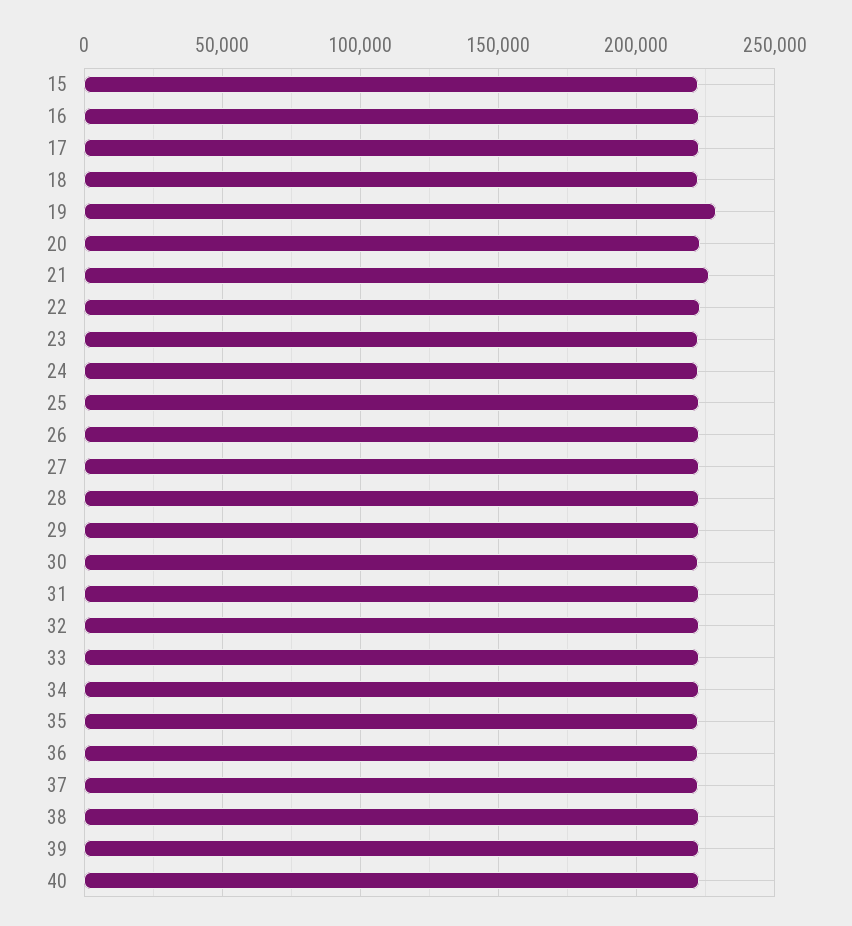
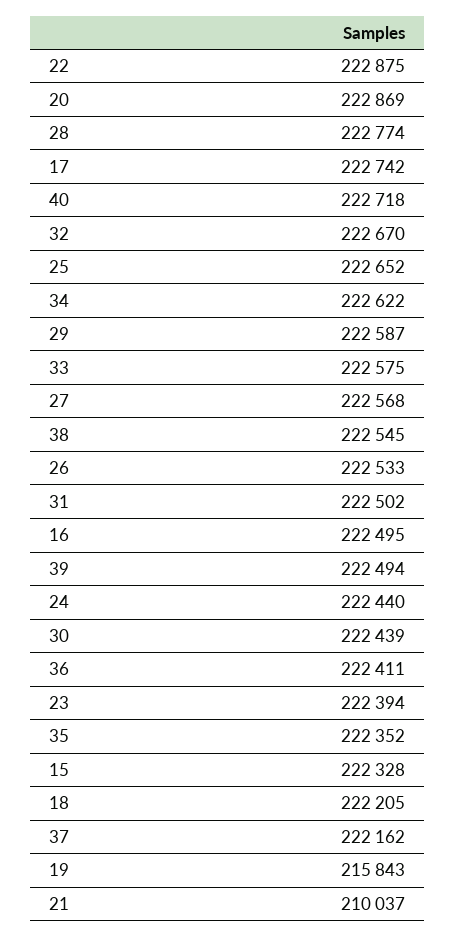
  {
    "15": 222328,
    "16": 222495,
    "17": 222742,
    "18": 222205,
-   "19": 230000,
+   "19": 215843,
    "20": 222869,
-   "21": 225000,
+   "21": 210037,
    "22": 222875,
    "23": 222394,
    "24": 222440,
    "25": 222652,
    "26": 222533,
    "27": 222568,
    "28": 222774,
    "29": 222587,
    "30": 222439,
    "31": 222502,
    "32": 222670,
    "33": 222575,
    "34": 222622,
    "35": 222352,
    "36": 222411,
    "37": 222162,
    "38": 222545,
    "39": 222494,
    "40": 222718
  }

